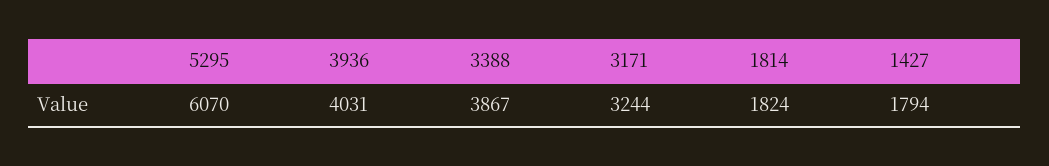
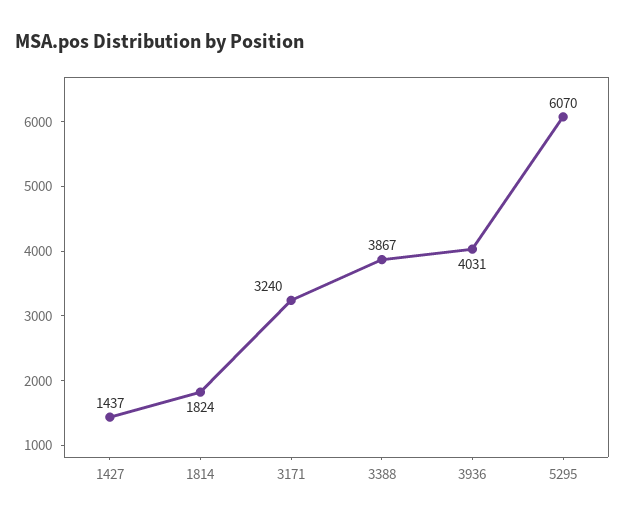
  {
    "5295": 6070,
    "3936": 4031,
    "3388": 3867,
-   "3171": 3244,
+   "3171": 3240,
    "1814": 1824,
-   "1427": 1794
+   "1427": 1437
  }

